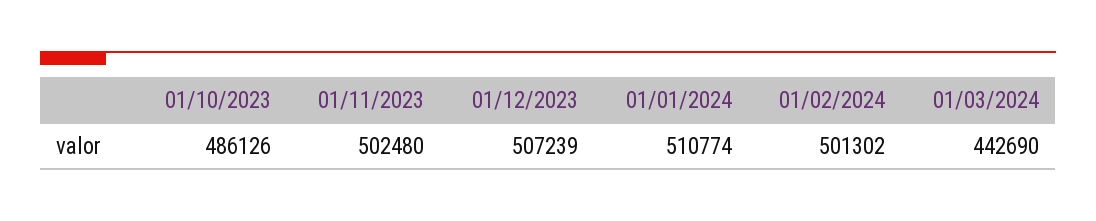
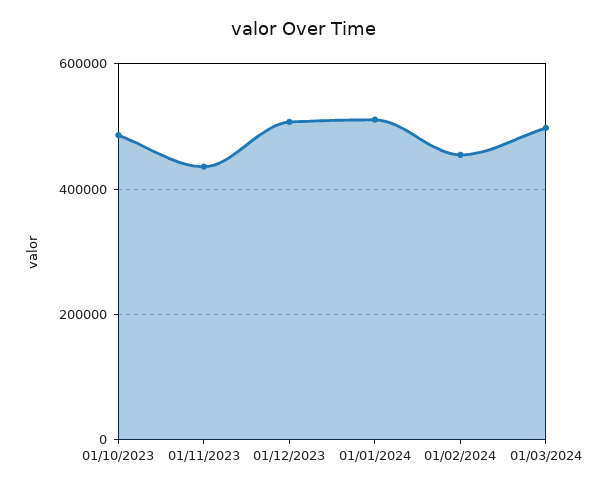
  {
    "01/10/2023": 486126,
-   "01/11/2023": 502480,
+   "01/11/2023": 440000,
    "01/12/2023": 507239,
    "01/01/2024": 510774,
-   "01/02/2024": 501302,
+   "01/02/2024": 460000,
-   "01/03/2024": 442690
+   "01/03/2024": 500000
  }

